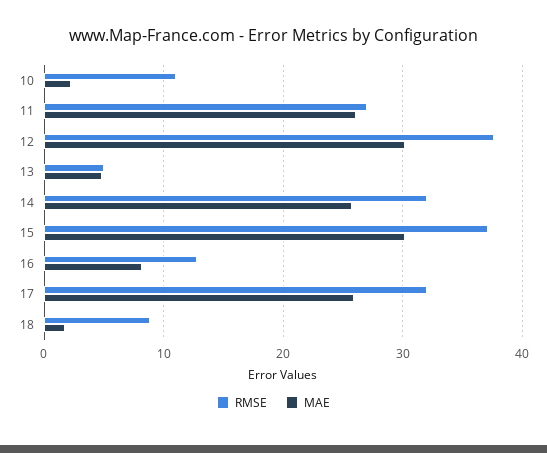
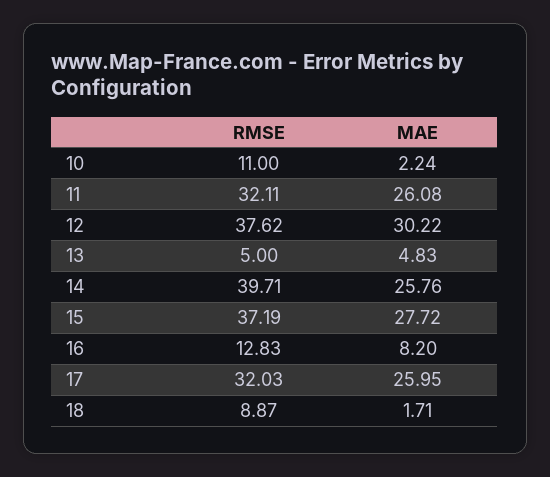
  {
    "RMSE": {
      "10": 11,
-     "11": 27,
+     "11": 32.11,
      "12": 37.62,
      "13": 5,
-     "14": 32,
+     "14": 39.71,
      "15": 37.19,
      "16": 12.83,
      "17": 32.03,
      "18": 8.87
    },
    "MAE": {
      "10": 2.24,
      "11": 26.08,
      "12": 30.22,
      "13": 4.83,
      "14": 25.76,
-     "15": 30,
+     "15": 27.72,
      "16": 8.2,
      "17": 25.95,
      "18": 1.71
    }
  }

